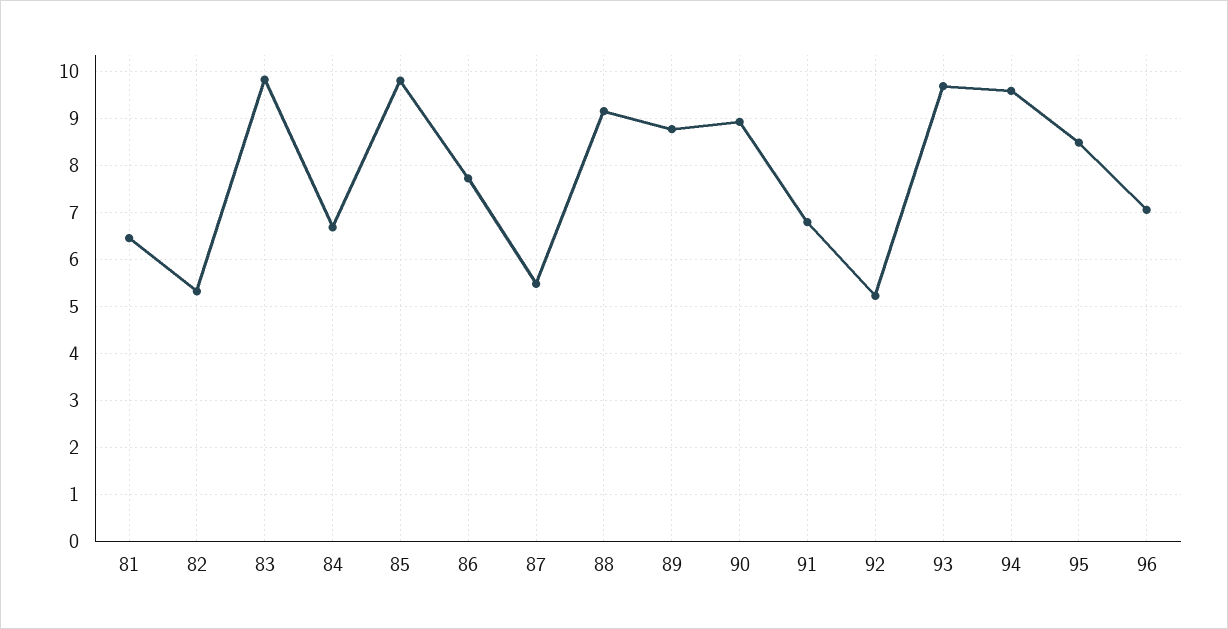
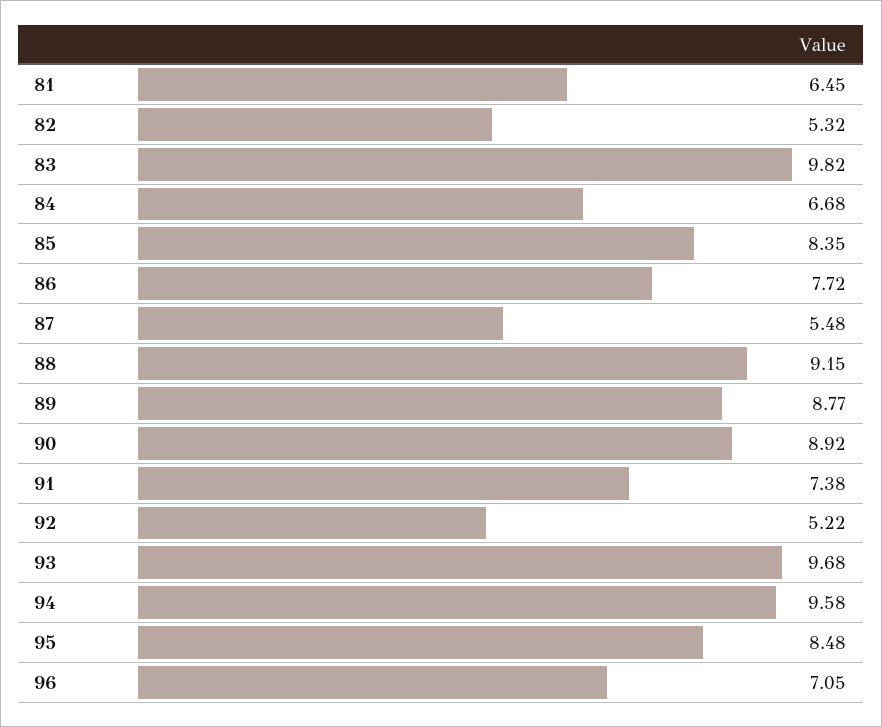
  {
    "81": 6.45,
    "82": 5.32,
    "83": 9.82,
    "84": 6.68,
-   "85": 9.8,
+   "85": 8.35,
    "86": 7.72,
    "87": 5.48,
    "88": 9.15,
    "89": 8.77,
    "90": 8.92,
-   "91": 6.8,
+   "91": 7.38,
    "92": 5.22,
    "93": 9.68,
    "94": 9.58,
    "95": 8.48,
    "96": 7.05
  }

